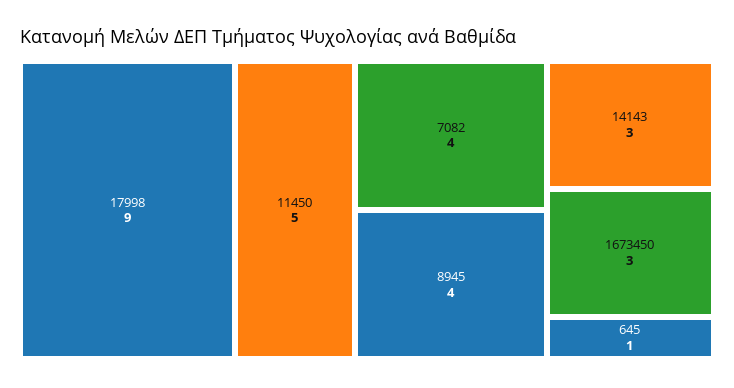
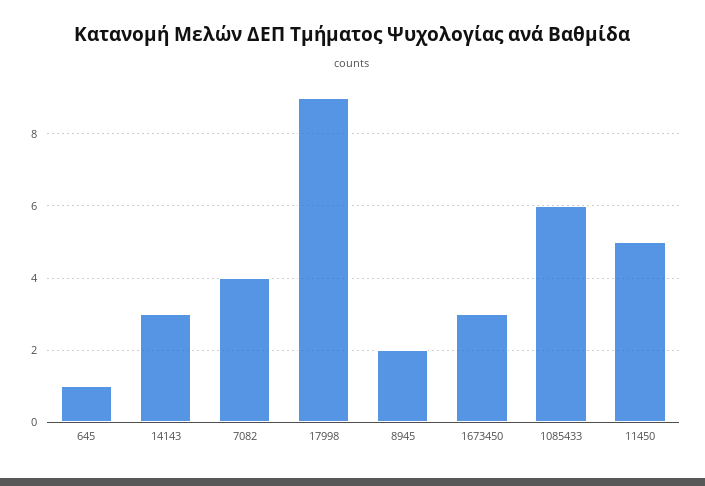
  {
    "17998": 9,
    "11450": 5,
    "7082": 4,
-   "8945": 4,
+   "8945": 2,
    "14143": 3,
    "1673450": 3,
-   "645": 1
+   "645": 1,
+   "1085433": 6
  }

